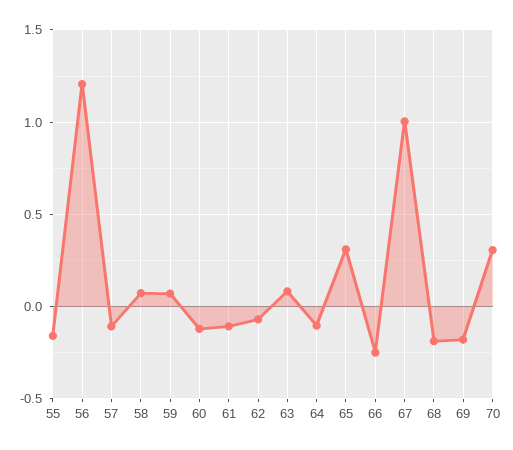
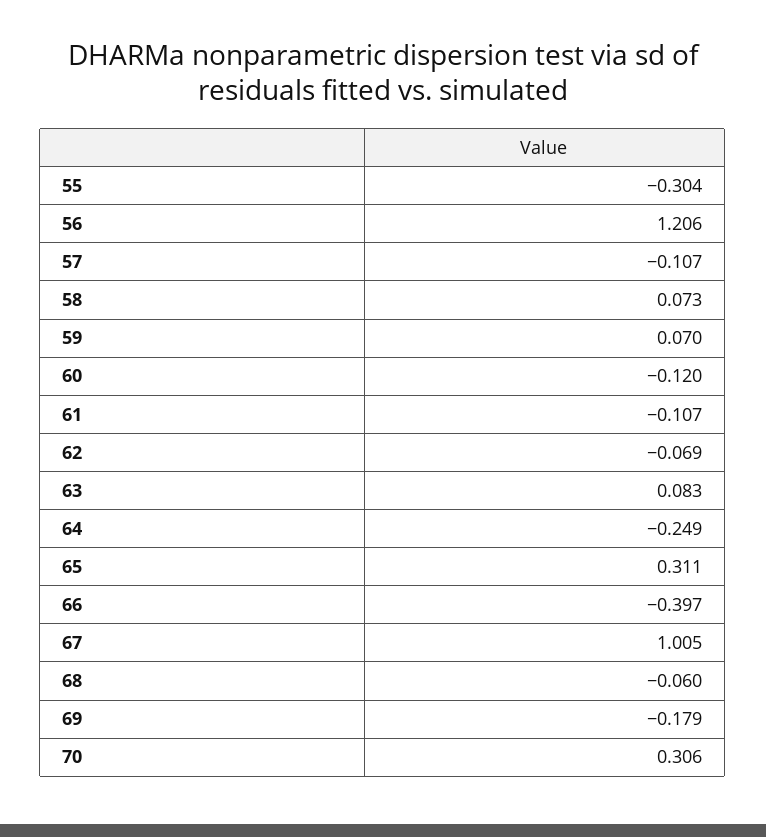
  {
-   "55": -0.15,
+   "55": -0.304,
    "56": 1.206,
    "57": -0.107,
    "58": 0.073,
    "59": 0.07,
    "60": -0.12,
    "61": -0.107,
    "62": -0.069,
    "63": 0.083,
-   "64": -0.1,
+   "64": -0.249,
    "65": 0.311,
-   "66": -0.25,
+   "66": -0.397,
    "67": 1.005,
-   "68": -0.2,
+   "68": -0.06,
    "69": -0.179,
    "70": 0.306
  }

